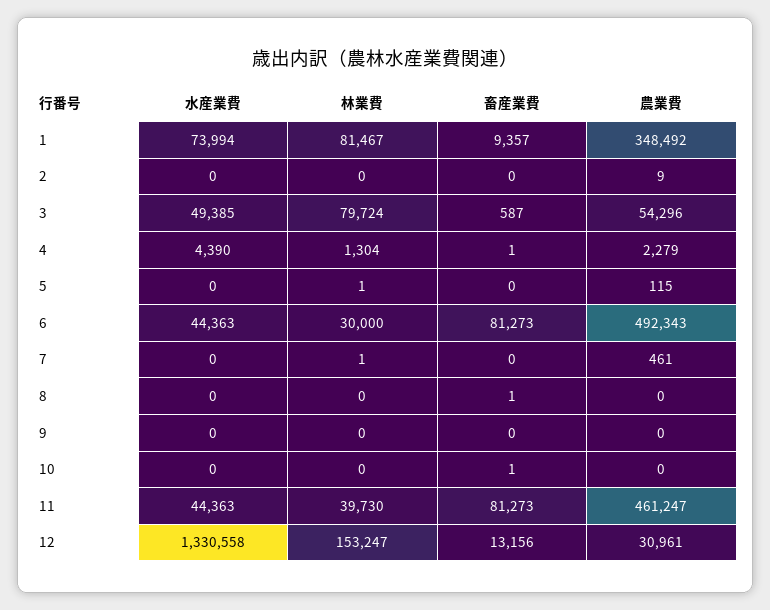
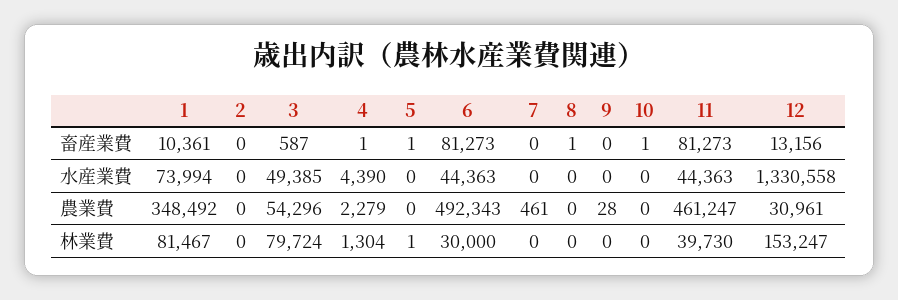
  {
    "水産業費": {
      "1": 73994,
      "2": 0,
      "3": 49385,
      "4": 4390,
      "5": 0,
      "6": 44363,
      "7": 0,
      "8": 0,
      "9": 0,
      "10": 0,
      "11": 44363,
      "12": 1330558
    },
    "林業費": {
      "1": 81467,
      "2": 0,
      "3": 79724,
      "4": 1304,
      "5": 1,
      "6": 30000,
-     "7": 1,
+     "7": 0,
      "8": 0,
      "9": 0,
      "10": 0,
      "11": 39730,
      "12": 153247
    },
    "畜産業費": {
-     "1": 9357,
+     "1": 10361,
      "2": 0,
      "3": 587,
      "4": 1,
-     "5": 0,
+     "5": 1,
      "6": 81273,
      "7": 0,
      "8": 1,
      "9": 0,
      "10": 1,
      "11": 81273,
      "12": 13156
    },
    "農業費": {
      "1": 348492,
-     "2": 9,
+     "2": 0,
      "3": 54296,
      "4": 2279,
-     "5": 115,
+     "5": 0,
      "6": 492343,
      "7": 461,
      "8": 0,
-     "9": 0,
+     "9": 28,
      "10": 0,
      "11": 461247,
      "12": 30961
    }
  }

